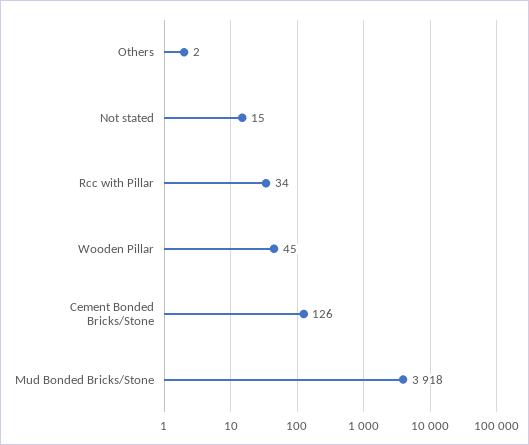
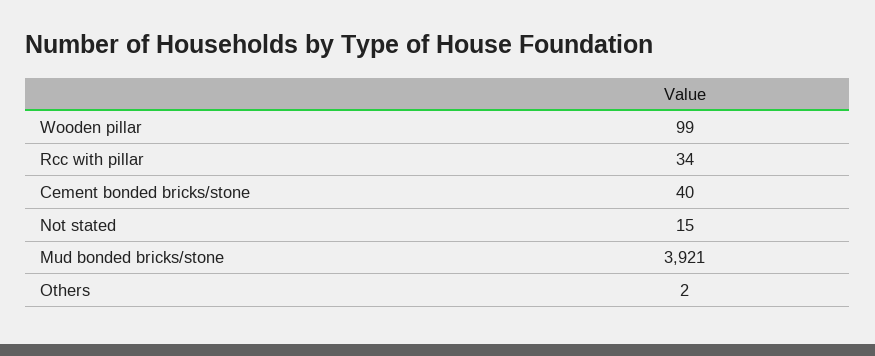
  {
    "Others": 2,
    "Not stated": 15,
    "Rcc with Pillar": 34,
-   "Wooden Pillar": 45,
+   "Wooden Pillar": 99,
-   "Cement Bonded Bricks/Stone": 126,
+   "Cement Bonded Bricks/Stone": 40,
-   "Mud Bonded Bricks/Stone": 3918
+   "Mud Bonded Bricks/Stone": 3921
  }

